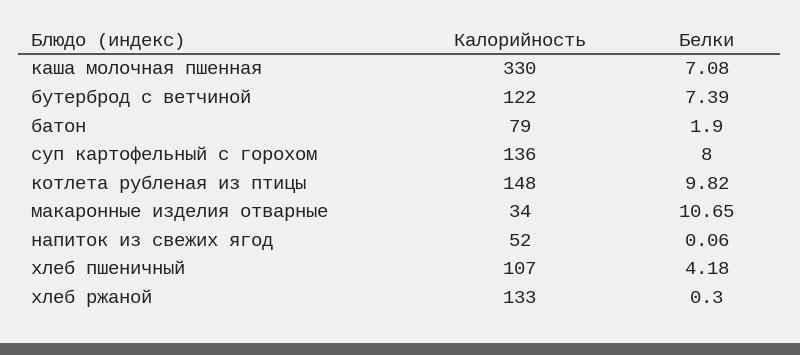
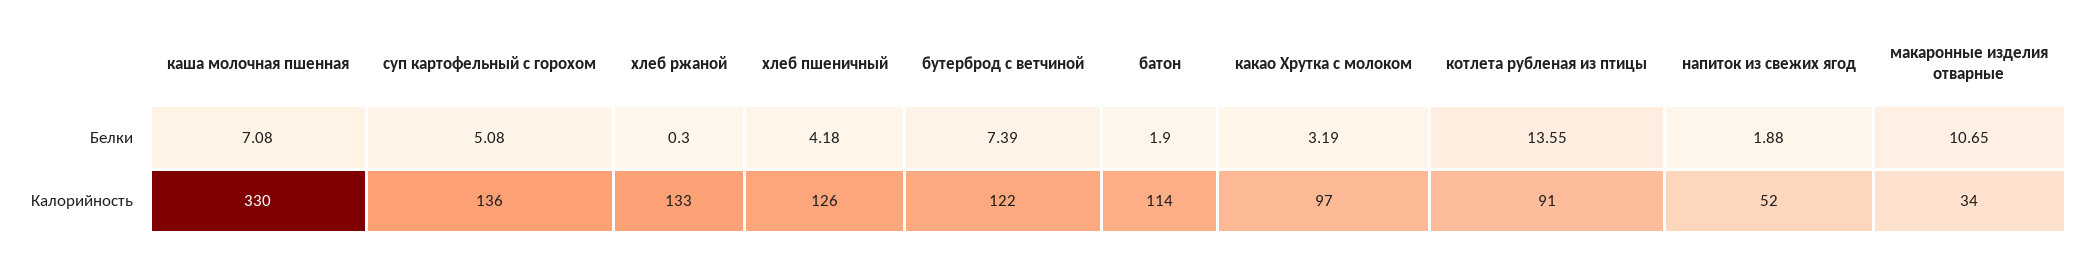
  {
    "Калорийность": {
      "каша молочная пшенная": 330,
      "бутерброд с ветчиной": 122,
-     "батон": 79,
+     "батон": 114,
      "суп картофельный с горохом": 136,
-     "котлета рубленая из птицы": 148,
+     "котлета рубленая из птицы": 91,
      "макаронные изделия отварные": 34,
      "напиток из свежих ягод": 52,
-     "хлеб пшеничный": 107,
+     "хлеб пшеничный": 126,
-     "хлеб ржаной": 133
+     "хлеб ржаной": 133,
+     "какао Хрутка с молоком": 97
    },
    "Белки": {
      "каша молочная пшенная": 7.08,
      "бутерброд с ветчиной": 7.39,
      "батон": 1.9,
-     "суп картофельный с горохом": 8,
+     "суп картофельный с горохом": 5.08,
-     "котлета рубленая из птицы": 9.82,
+     "котлета рубленая из птицы": 13.55,
      "макаронные изделия отварные": 10.65,
-     "напиток из свежих ягод": 0.06,
+     "напиток из свежих ягод": 1.88,
      "хлеб пшеничный": 4.18,
-     "хлеб ржаной": 0.3
+     "хлеб ржаной": 0.3,
+     "какао Хрутка с молоком": 3.19
    }
  }

